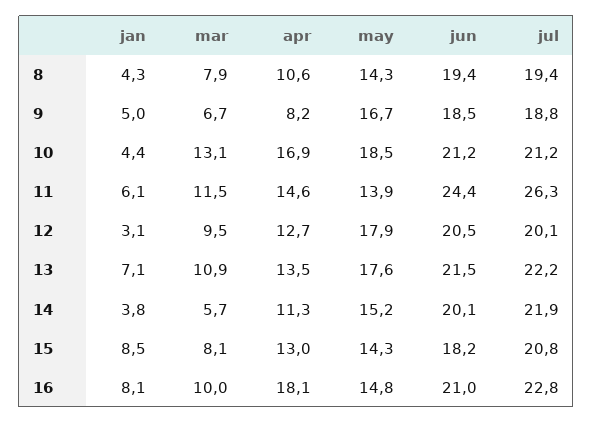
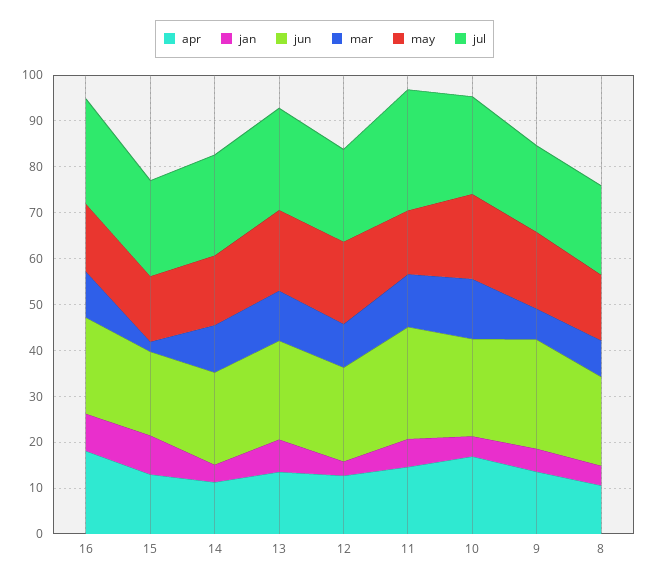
  {
    "jan": {
      "8": 4.3,
      "9": 5,
      "10": 4.4,
      "11": 6.1,
      "12": 3.1,
      "13": 7.1,
      "14": 3.8,
      "15": 8.5,
      "16": 8.1
    },
    "mar": {
      "8": 7.9,
      "9": 6.7,
      "10": 13.1,
      "11": 11.5,
      "12": 9.5,
      "13": 10.9,
-     "14": 5.7,
+     "14": 10,
-     "15": 8.1,
+     "15": 2,
      "16": 10
    },
    "apr": {
      "8": 10.6,
-     "9": 8.2,
+     "9": 14,
      "10": 16.9,
      "11": 14.6,
      "12": 12.7,
      "13": 13.5,
      "14": 11.3,
      "15": 13,
      "16": 18.1
    },
    "may": {
      "8": 14.3,
      "9": 16.7,
      "10": 18.5,
      "11": 13.9,
      "12": 17.9,
      "13": 17.6,
      "14": 15.2,
      "15": 14.3,
      "16": 14.8
    },
    "jun": {
      "8": 19.4,
-     "9": 18.5,
+     "9": 24,
      "10": 21.2,
      "11": 24.4,
      "12": 20.5,
      "13": 21.5,
      "14": 20.1,
      "15": 18.2,
      "16": 21
    },
    "jul": {
      "8": 19.4,
      "9": 18.8,
      "10": 21.2,
      "11": 26.3,
      "12": 20.1,
      "13": 22.2,
      "14": 21.9,
      "15": 20.8,
      "16": 22.8
    }
  }

